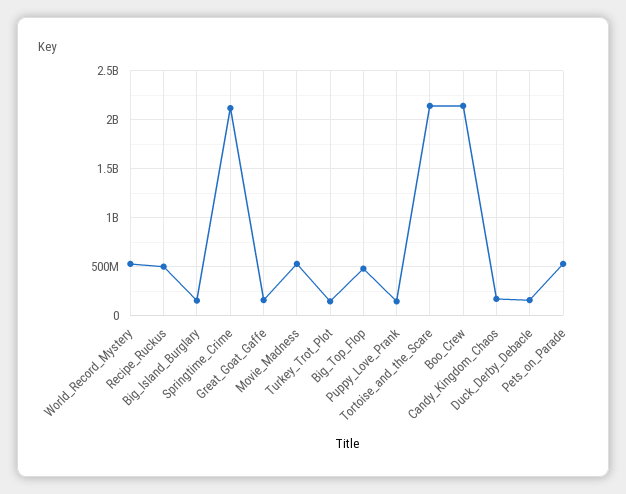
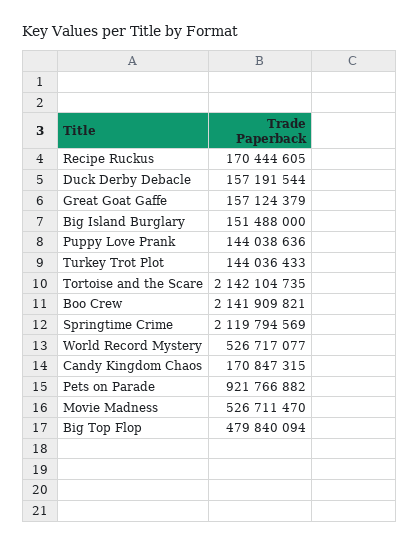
  {
    "World_Record_Mystery": 526717077,
-   "Recipe_Ruckus": 500000000,
+   "Recipe_Ruckus": 170444605,
    "Big_Island_Burglary": 151488000,
    "Springtime_Crime": 2119794569,
    "Great_Goat_Gaffe": 157124379,
    "Movie_Madness": 526711470,
    "Turkey_Trot_Plot": 144036433,
    "Big_Top_Flop": 479840094,
    "Puppy_Love_Prank": 144038636,
    "Tortoise_and_the_Scare": 2142104735,
    "Boo_Crew": 2141909821,
    "Candy_Kingdom_Chaos": 170847315,
    "Duck_Derby_Debacle": 157191544,
-   "Pets_on_Parade": 500000000
+   "Pets_on_Parade": 921766882
  }

